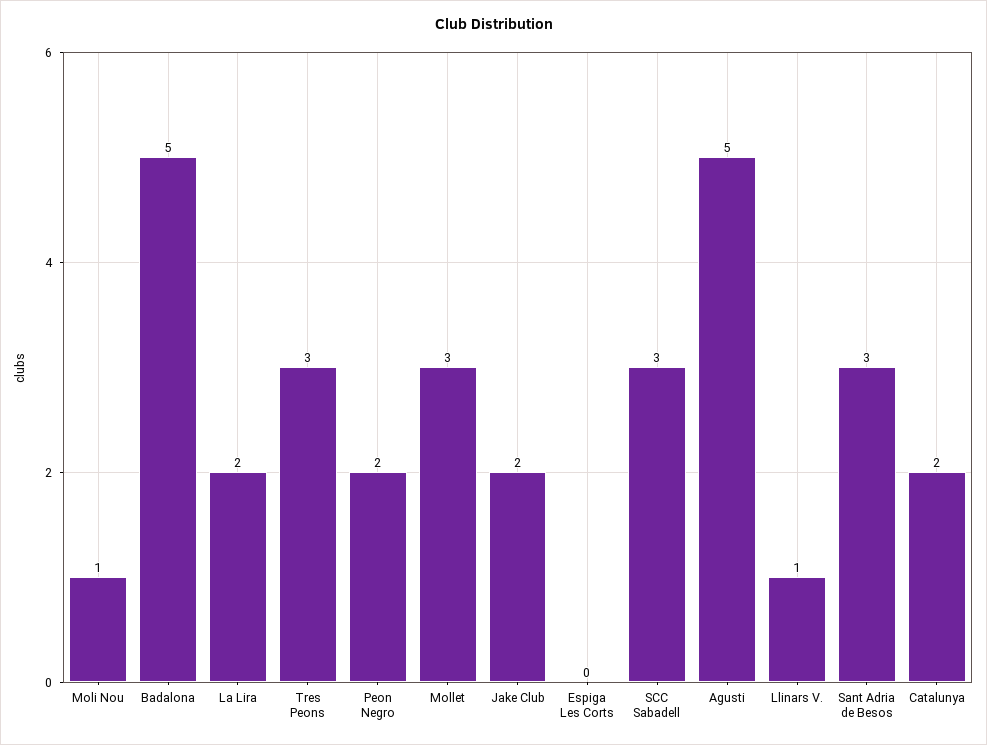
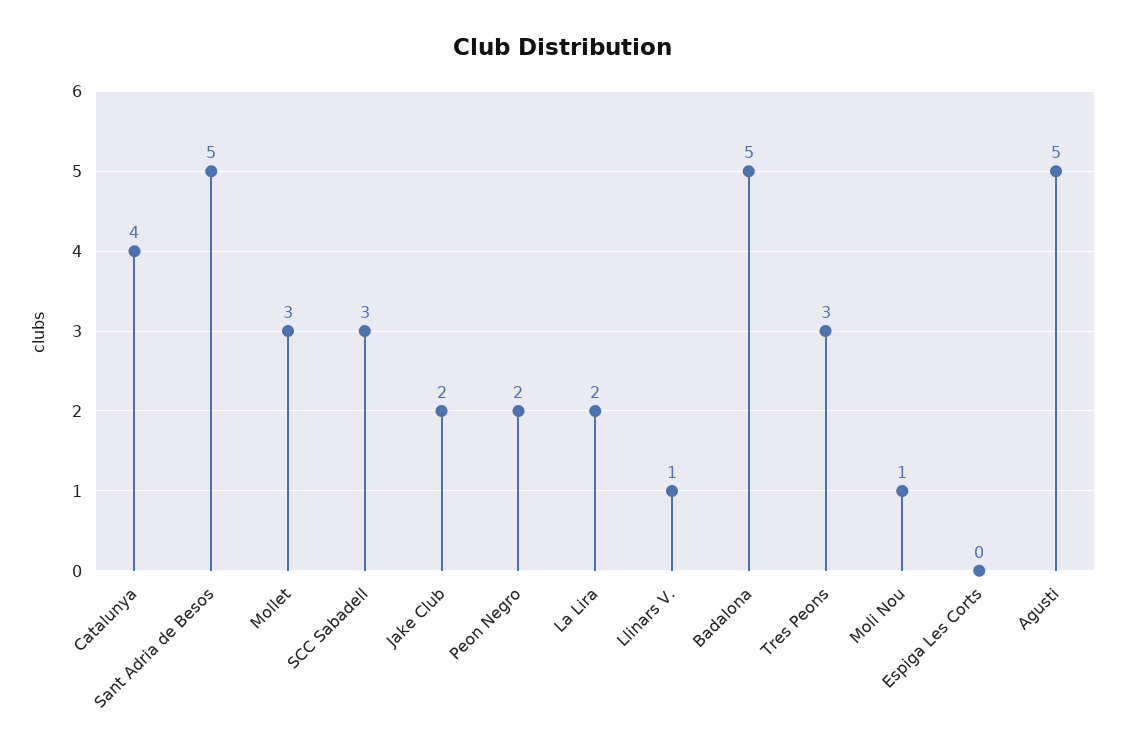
  {
    "Moli Nou": 1,
    "Badalona": 5,
    "La Lira": 2,
    "Tres Peons": 3,
    "Peon Negro": 2,
    "Mollet": 3,
    "Jake Club": 2,
    "Espiga Les Corts": 0,
    "SCC Sabadell": 3,
    "Agusti": 5,
    "Llinars V.": 1,
-   "Sant Adria de Besos": 3,
+   "Sant Adria de Besos": 5,
-   "Catalunya": 2
+   "Catalunya": 4
  }

